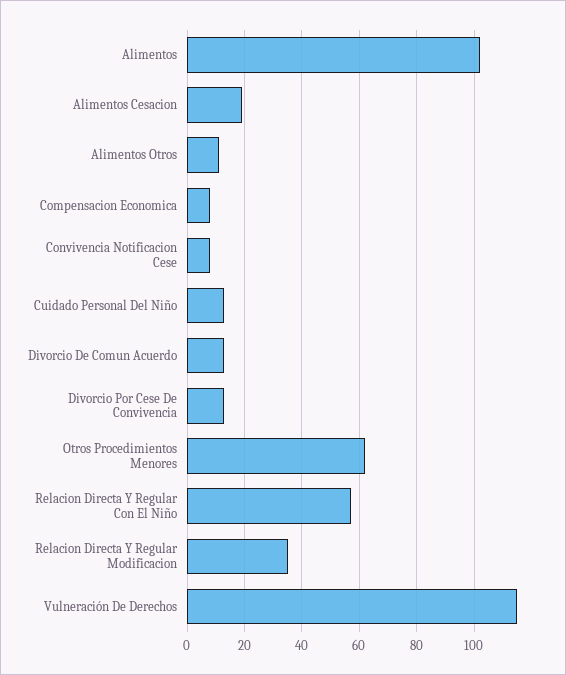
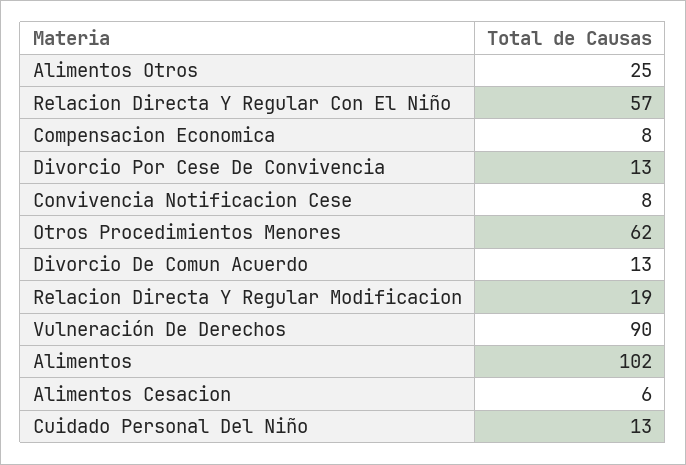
  {
    "Alimentos": 102,
-   "Alimentos Cesacion": 20,
+   "Alimentos Cesacion": 6,
-   "Alimentos Otros": 10,
+   "Alimentos Otros": 25,
    "Compensacion Economica": 8,
    "Convivencia Notificacion Cese": 8,
    "Cuidado Personal Del Niño": 13,
    "Divorcio De Comun Acuerdo": 13,
    "Divorcio Por Cese De Convivencia": 13,
    "Otros Procedimientos Menores": 62,
    "Relacion Directa Y Regular Con El Niño": 57,
-   "Relacion Directa Y Regular Modificacion": 35,
+   "Relacion Directa Y Regular Modificacion": 19,
-   "Vulneración De Derechos": 115
+   "Vulneración De Derechos": 90
  }

